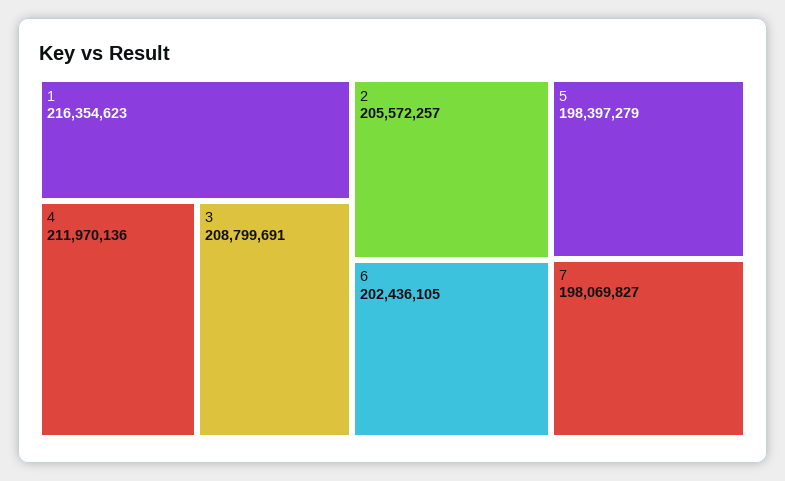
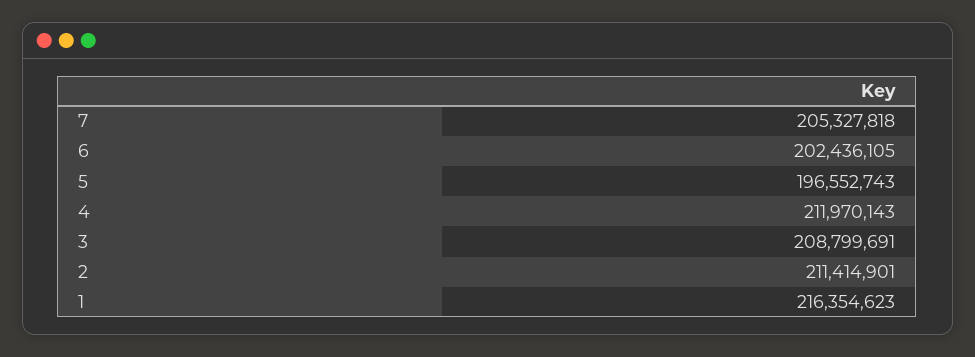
  {
    "1": 216354623,
-   "4": 211970136,
+   "4": 211970143,
    "3": 208799691,
-   "2": 205572257,
+   "2": 211414901,
    "6": 202436105,
-   "5": 198397279,
+   "5": 196552743,
-   "7": 198069827
+   "7": 205327818
  }

